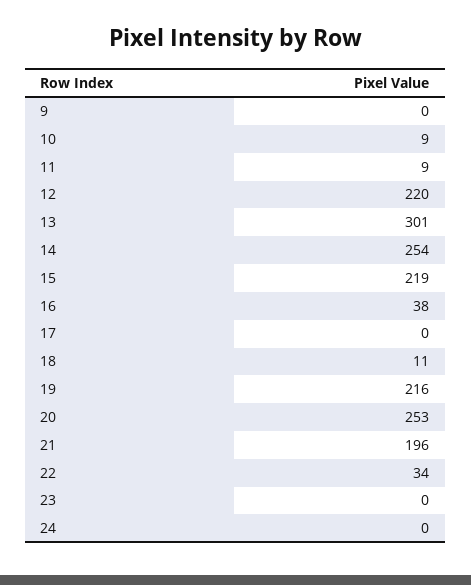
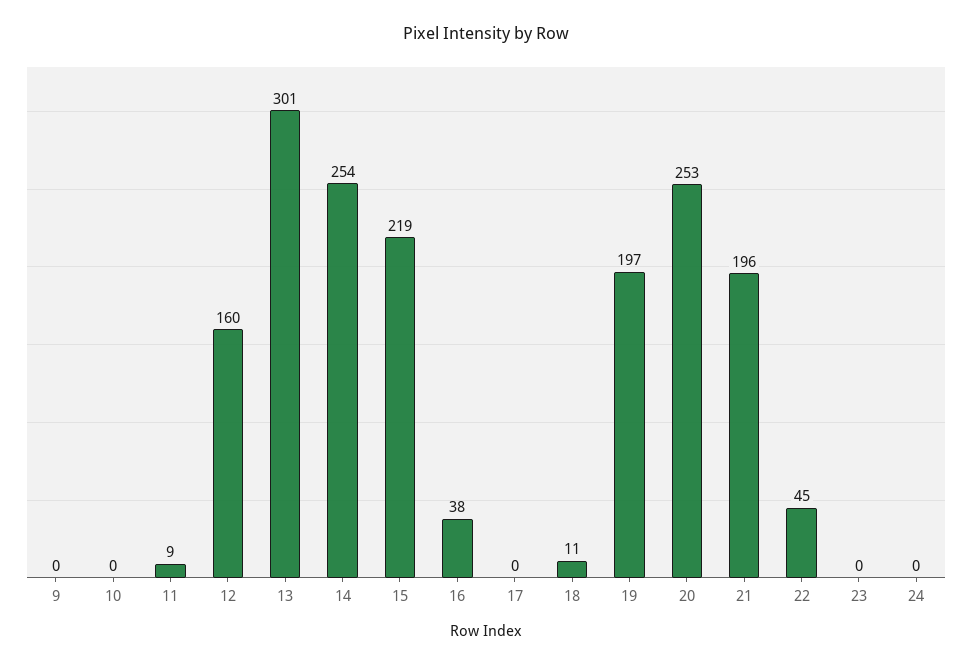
  {
    "9": 0,
-   "10": 9,
+   "10": 0,
    "11": 9,
-   "12": 220,
+   "12": 160,
    "13": 301,
    "14": 254,
    "15": 219,
    "16": 38,
    "17": 0,
    "18": 11,
-   "19": 216,
+   "19": 197,
    "20": 253,
    "21": 196,
-   "22": 34,
+   "22": 45,
    "23": 0,
    "24": 0
  }

